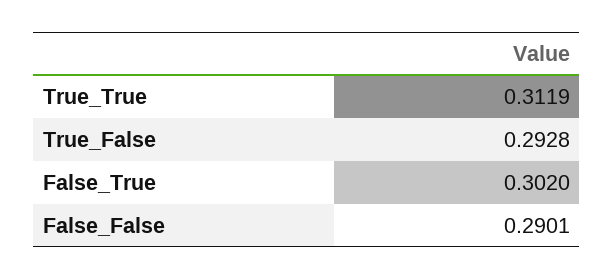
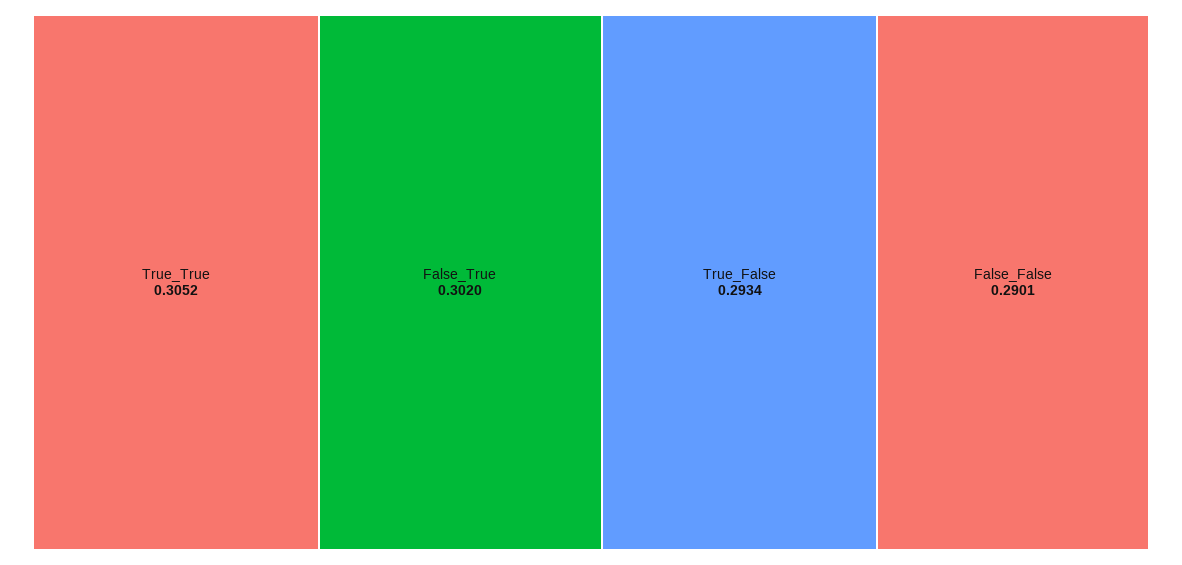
  {
-   "True_True": 0.3119,
+   "True_True": 0.3052,
-   "True_False": 0.2928,
+   "True_False": 0.2934,
    "False_True": 0.302,
    "False_False": 0.2901
  }

